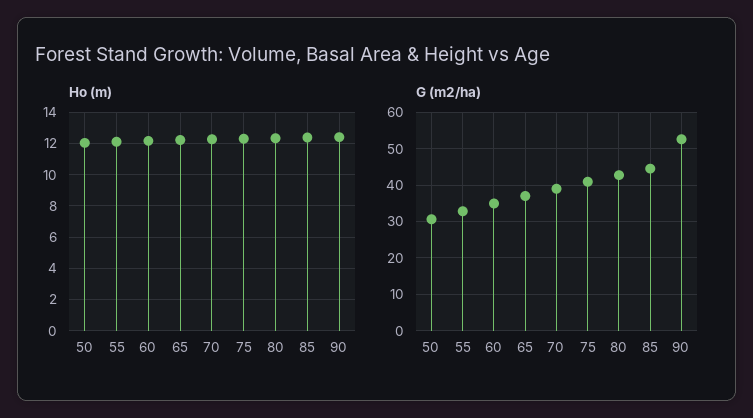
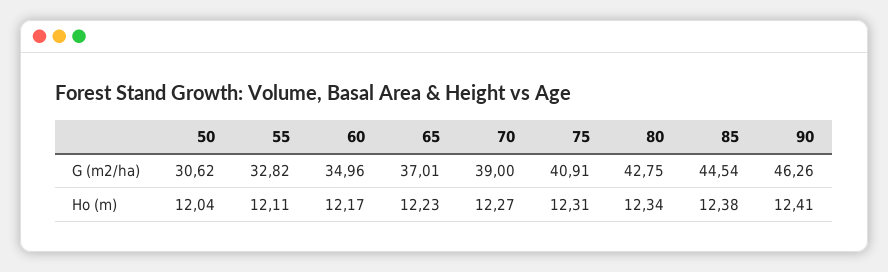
  {
    "Ho (m)": {
      "50": 12.04,
      "55": 12.11,
      "60": 12.17,
      "65": 12.23,
      "70": 12.27,
      "75": 12.31,
      "80": 12.34,
      "85": 12.38,
      "90": 12.41
    },
    "G (m2/ha)": {
      "50": 30.62,
      "55": 32.82,
      "60": 34.96,
      "65": 37.01,
      "70": 39,
      "75": 40.91,
      "80": 42.75,
      "85": 44.54,
-     "90": 52
+     "90": 46.26
    }
  }

